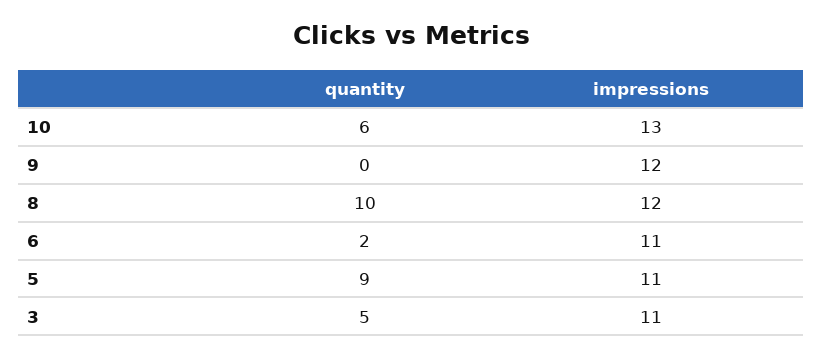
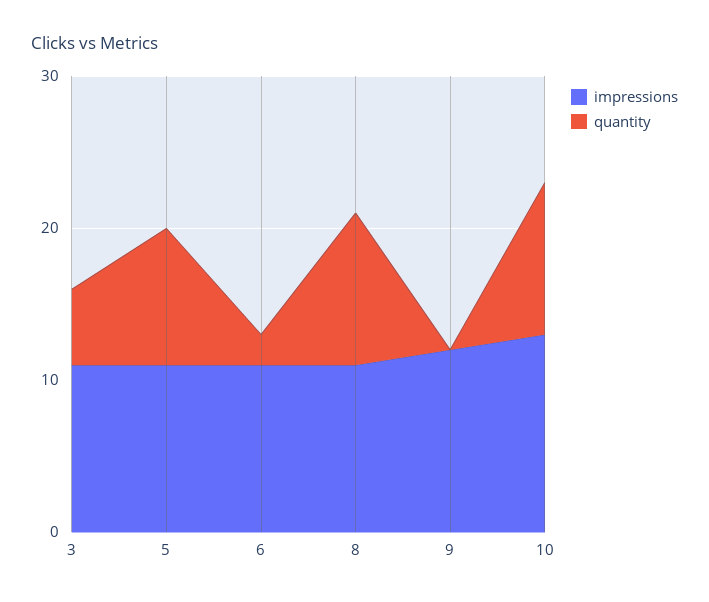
  {
    "quantity": {
-     "10": 6,
+     "10": 10,
      "9": 0,
      "8": 10,
      "6": 2,
      "5": 9,
      "3": 5
    },
    "impressions": {
      "10": 13,
      "9": 12,
-     "8": 12,
+     "8": 11,
      "6": 11,
      "5": 11,
      "3": 11
    }
  }

